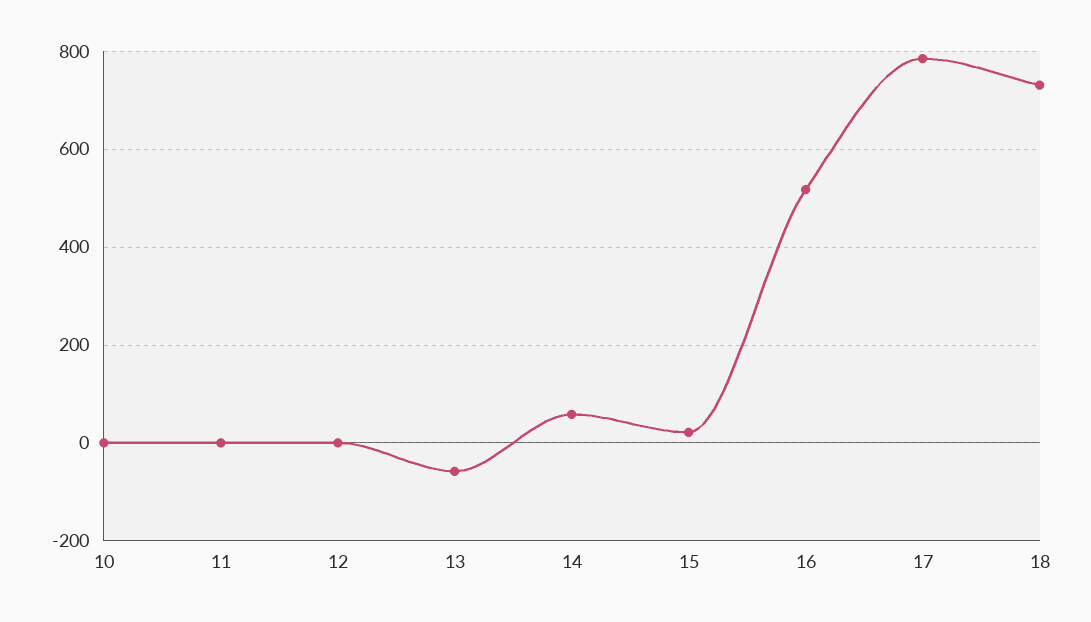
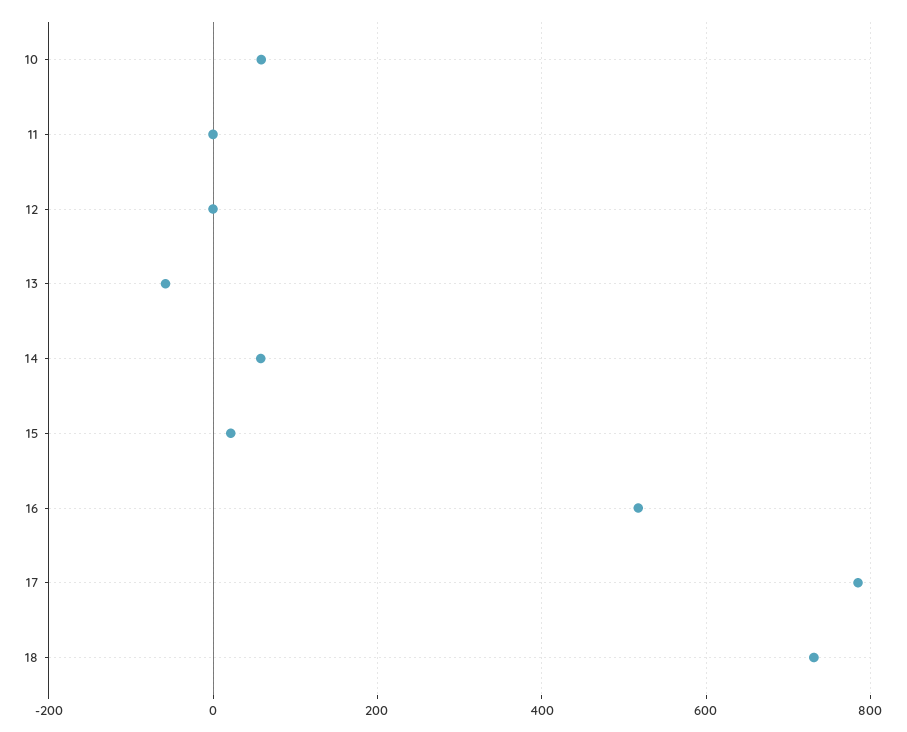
  {
-   "10": 0,
+   "10": 60,
    "11": 0,
    "12": 0,
    "13": -60,
    "14": 60,
    "15": 20,
    "16": 520,
    "17": 780,
    "18": 740
  }

